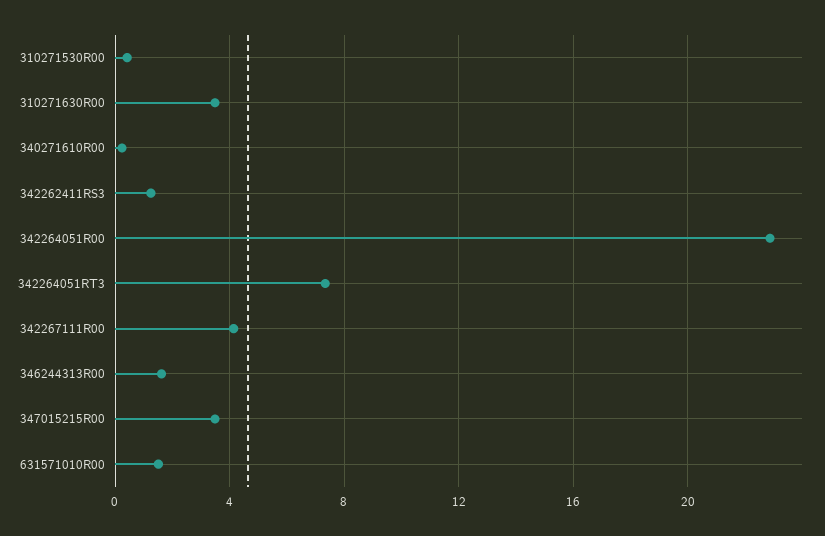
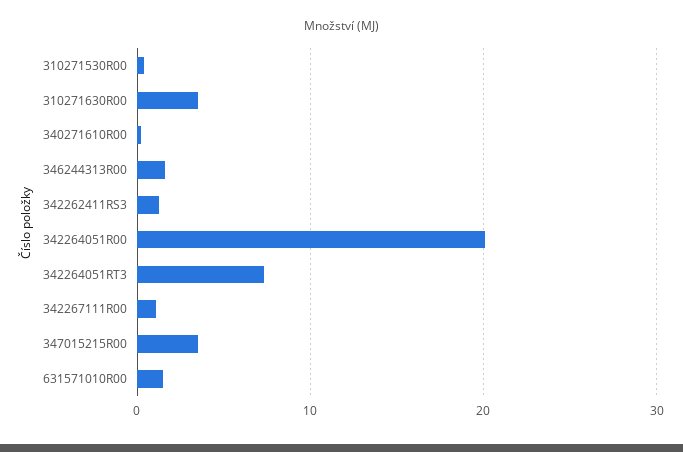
  {
    "310271530R00": 0.5,
    "310271630R00": 3.5,
    "340271610R00": 0,
    "342262411RS3": 1,
-   "342264051R00": 23,
+   "342264051R00": 20,
    "342264051RT3": 7.5,
-   "342267111R00": 4,
+   "342267111R00": 1,
    "346244313R00": 1.5,
    "347015215R00": 3.5,
    "631571010R00": 1.5
  }

